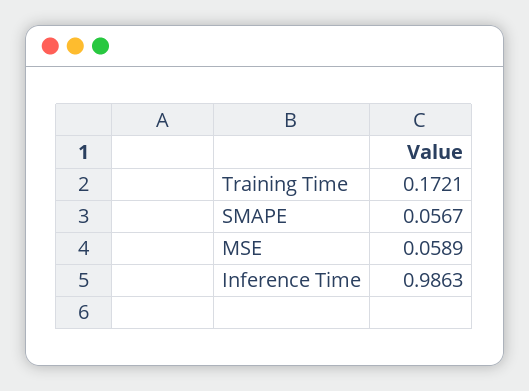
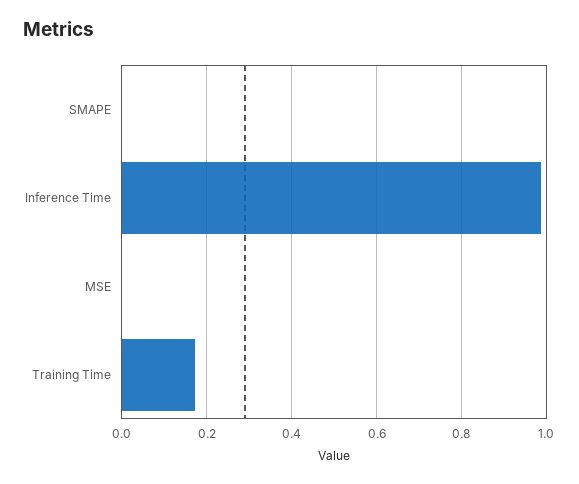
  {
    "Training Time": 0.1721,
-   "SMAPE": 0.0567,
+   "SMAPE": 0,
-   "MSE": 0.0589,
+   "MSE": 0,
    "Inference Time": 0.9863
  }

